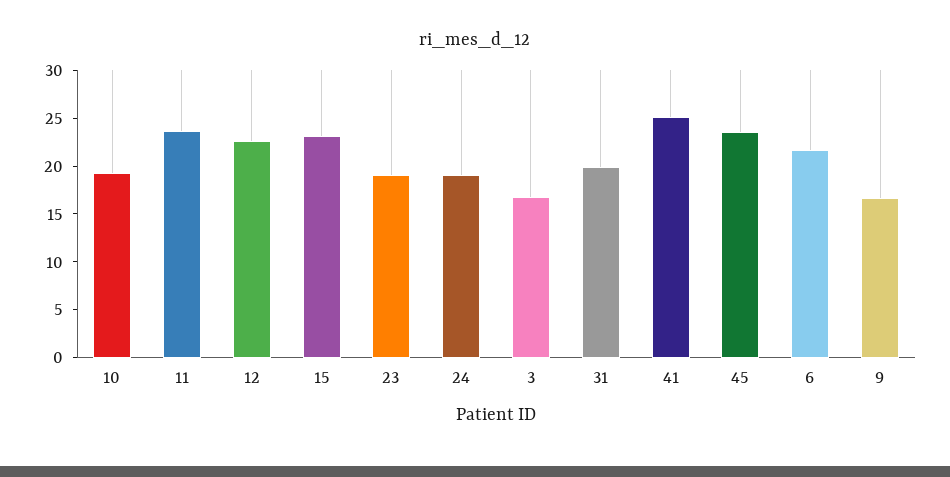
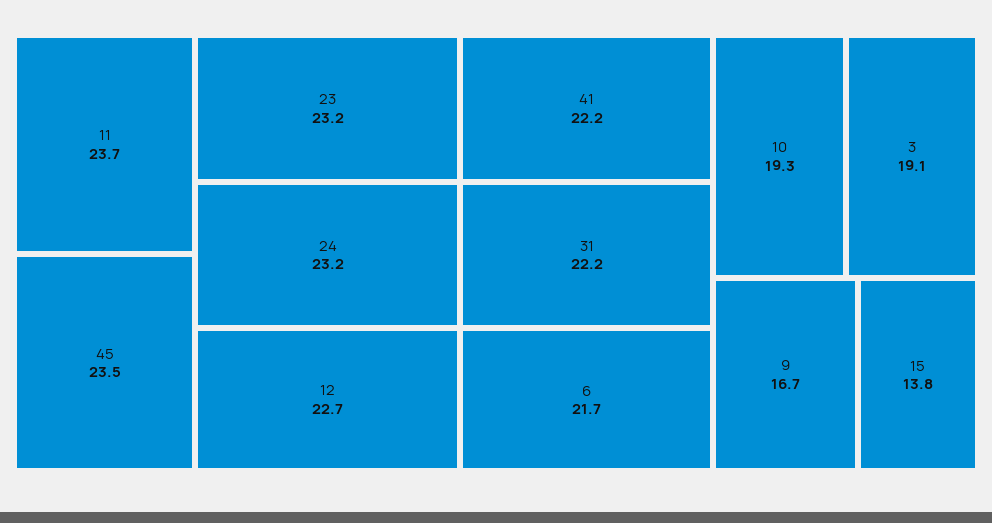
  {
    "10": 19.3,
    "11": 23.7,
    "12": 22.7,
-   "15": 23,
+   "15": 13.8,
-   "23": 19,
+   "23": 23.2,
-   "24": 19,
+   "24": 23.2,
-   "3": 17,
+   "3": 19.1,
-   "31": 20,
+   "31": 22.2,
-   "41": 25,
+   "41": 22.2,
    "45": 23.5,
    "6": 21.7,
    "9": 16.7
  }

